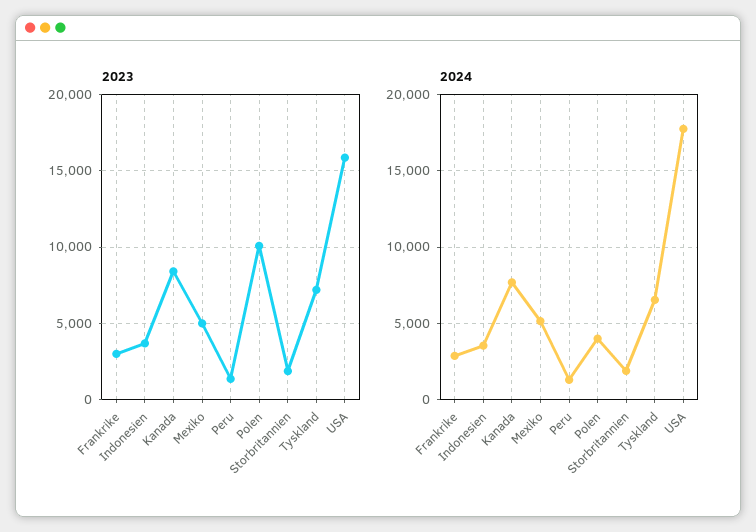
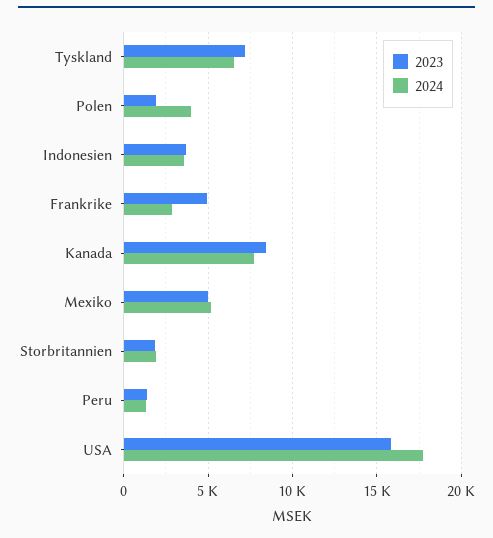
  {
    "2023": {
-     "Frankrike": 3000,
+     "Frankrike": 5000,
      "Indonesien": 3500,
      "Kanada": 8500,
      "Mexiko": 5000,
      "Peru": 1500,
-     "Polen": 10000,
+     "Polen": 2000,
      "Storbritannien": 2000,
      "Tyskland": 7000,
      "USA": 16000
    },
    "2024": {
      "Frankrike": 3000,
      "Indonesien": 3500,
      "Kanada": 7500,
      "Mexiko": 5000,
      "Peru": 1500,
      "Polen": 4000,
      "Storbritannien": 2000,
      "Tyskland": 6500,
      "USA": 17500
    }
  }

